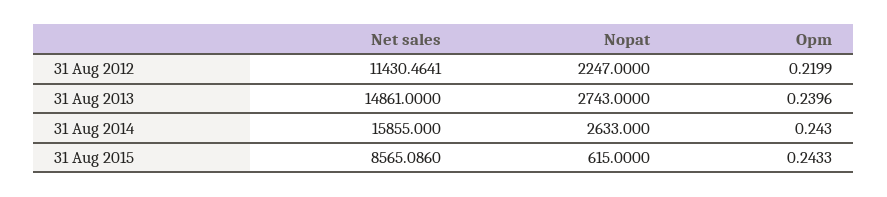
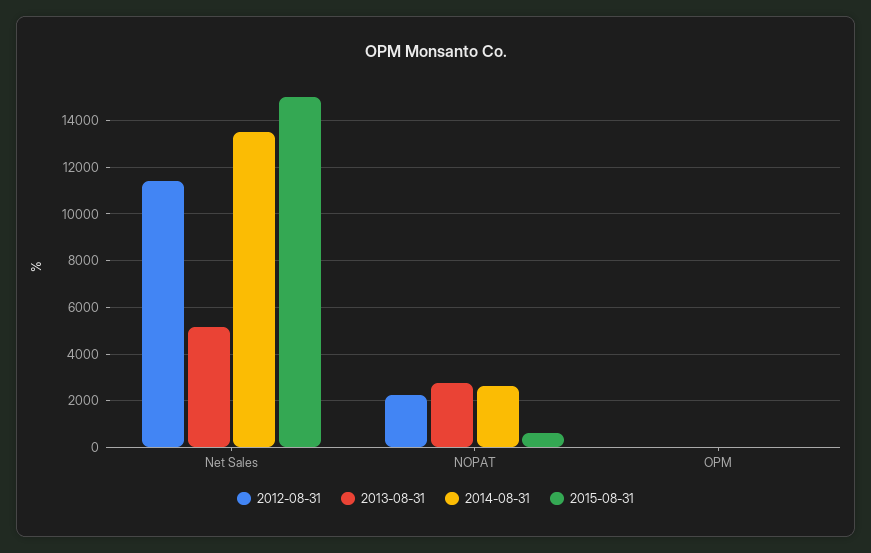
  {
    "31 Aug 2012": {
      "Net sales": 11430.4641,
      "Nopat": 2247,
      "Opm": 0.2199
    },
    "31 Aug 2013": {
-     "Net sales": 14861,
+     "Net sales": 5000,
      "Nopat": 2743,
      "Opm": 0.2396
    },
    "31 Aug 2014": {
-     "Net sales": 15855,
+     "Net sales": 13500,
      "Nopat": 2633,
      "Opm": 0.243
    },
    "31 Aug 2015": {
-     "Net sales": 8565.086,
+     "Net sales": 15000,
      "Nopat": 615,
      "Opm": 0.2433
    }
  }

